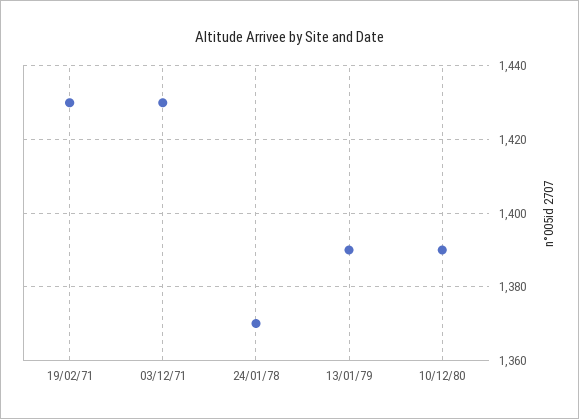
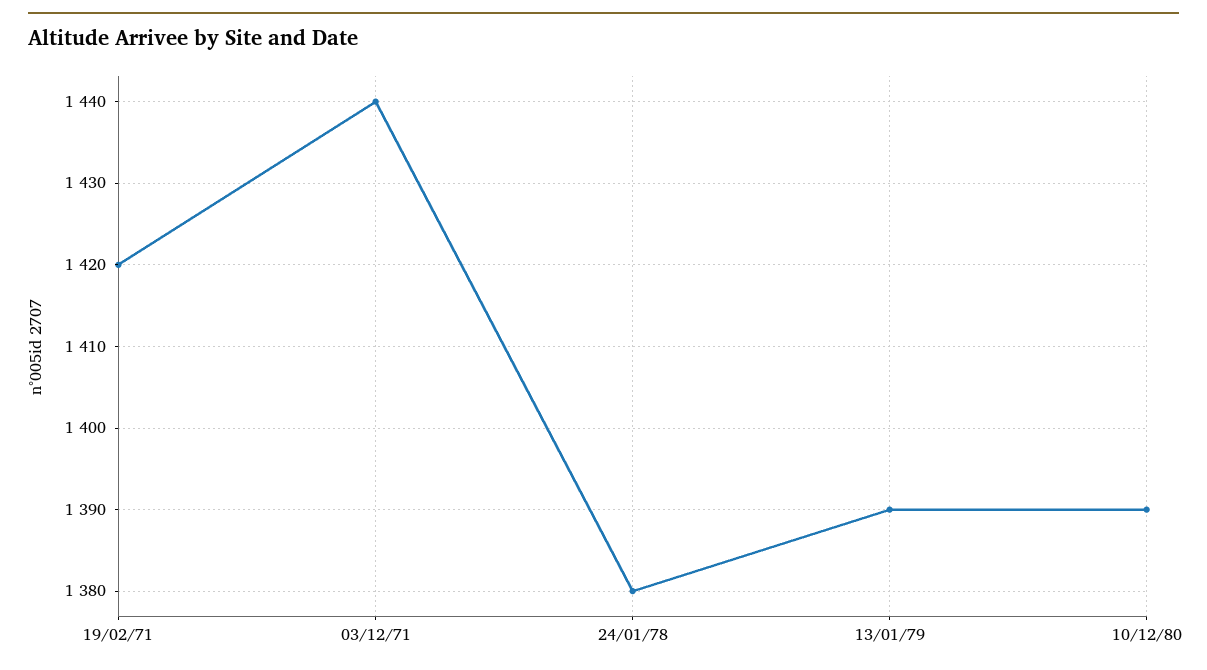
  {
-   "19/02/71": 1430,
+   "19/02/71": 1420,
-   "03/12/71": 1430,
+   "03/12/71": 1440,
-   "24/01/78": 1370,
+   "24/01/78": 1380,
    "13/01/79": 1390,
    "10/12/80": 1390
  }

